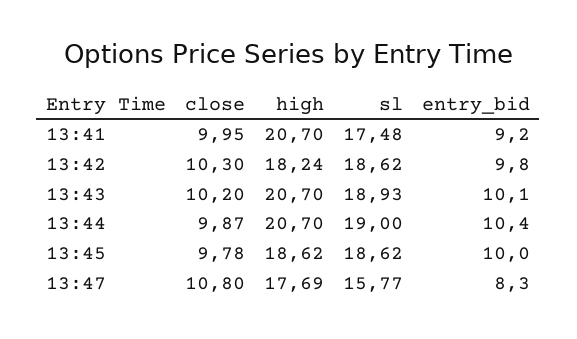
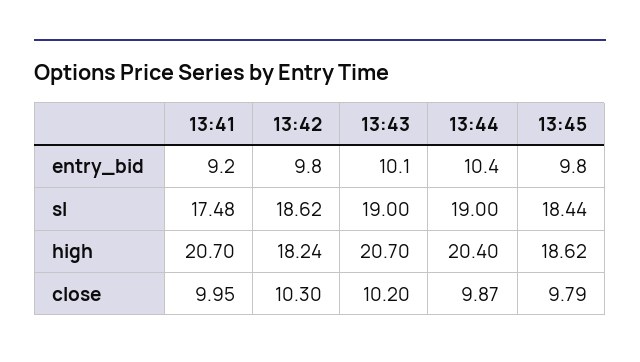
  {
    "close": {
      "13:41": 9.95,
      "13:42": 10.3,
      "13:43": 10.2,
      "13:44": 9.87,
-     "13:45": 9.78,
+     "13:45": 9.79
-     "13:47": 10.8
    },
    "high": {
      "13:41": 20.7,
      "13:42": 18.24,
      "13:43": 20.7,
-     "13:44": 20.7,
+     "13:44": 20.4,
-     "13:45": 18.62,
+     "13:45": 18.62
-     "13:47": 17.69
    },
    "sl": {
      "13:41": 17.48,
      "13:42": 18.62,
-     "13:43": 18.93,
+     "13:43": 19,
      "13:44": 19,
-     "13:45": 18.62,
+     "13:45": 18.44
-     "13:47": 15.77
    },
    "entry_bid": {
      "13:41": 9.2,
      "13:42": 9.8,
      "13:43": 10.1,
      "13:44": 10.4,
-     "13:45": 10,
+     "13:45": 9.8
-     "13:47": 8.3
    }
  }

